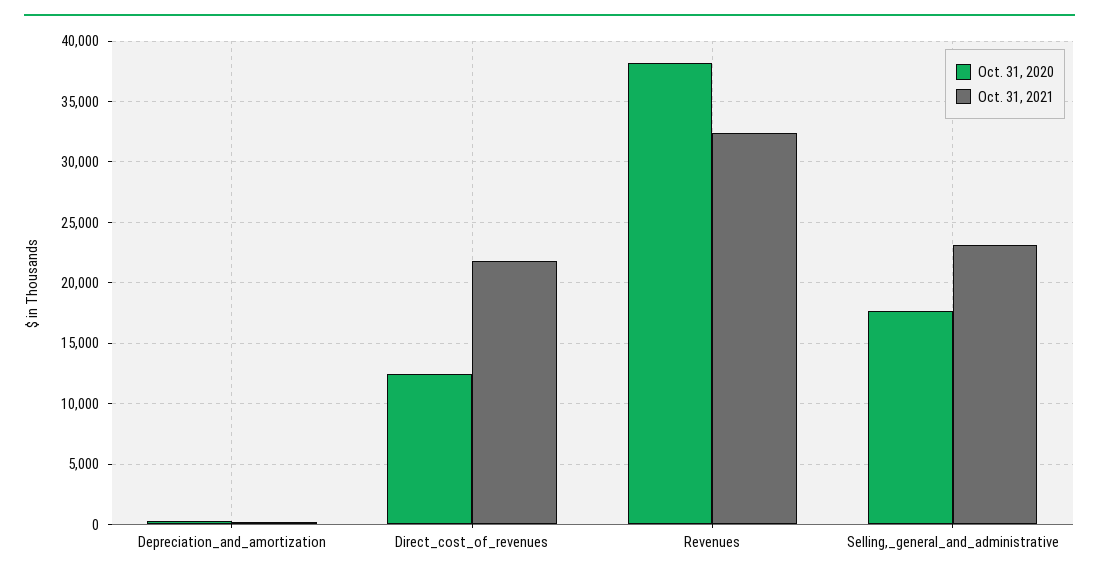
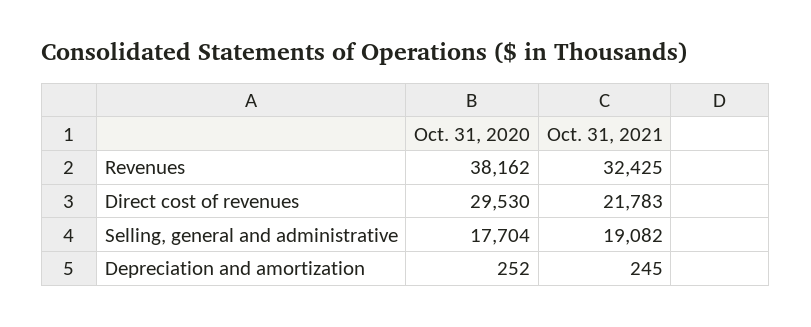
  {
    "Oct. 31, 2020": {
      "Depreciation_and_amortization": 252,
-     "Direct_cost_of_revenues": 12500,
+     "Direct_cost_of_revenues": 29530,
      "Revenues": 38162,
      "Selling,_general_and_administrative": 17704
    },
    "Oct. 31, 2021": {
      "Depreciation_and_amortization": 245,
      "Direct_cost_of_revenues": 21783,
      "Revenues": 32425,
-     "Selling,_general_and_administrative": 23000
+     "Selling,_general_and_administrative": 19082
    }
  }

